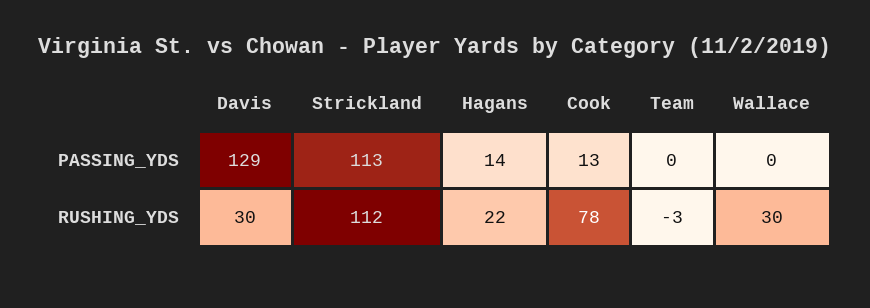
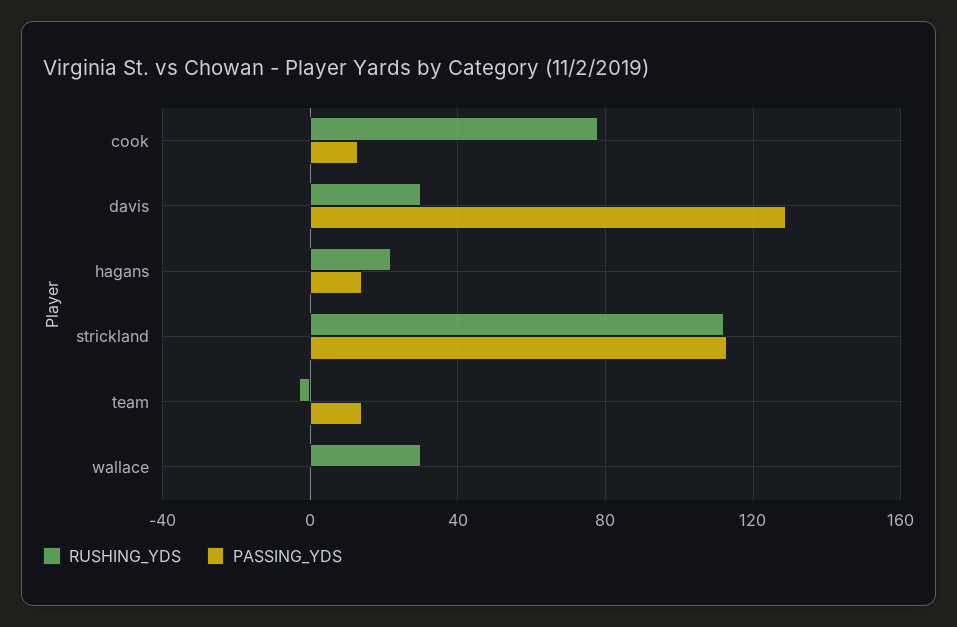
  {
    "PASSING_YDS": {
      "Davis": 129,
      "Strickland": 113,
      "Hagans": 14,
      "Cook": 13,
-     "Team": 0,
+     "Team": 15,
      "Wallace": 0
    },
    "RUSHING_YDS": {
      "Davis": 30,
      "Strickland": 112,
      "Hagans": 22,
      "Cook": 78,
      "Team": -3,
      "Wallace": 30
    }
  }

